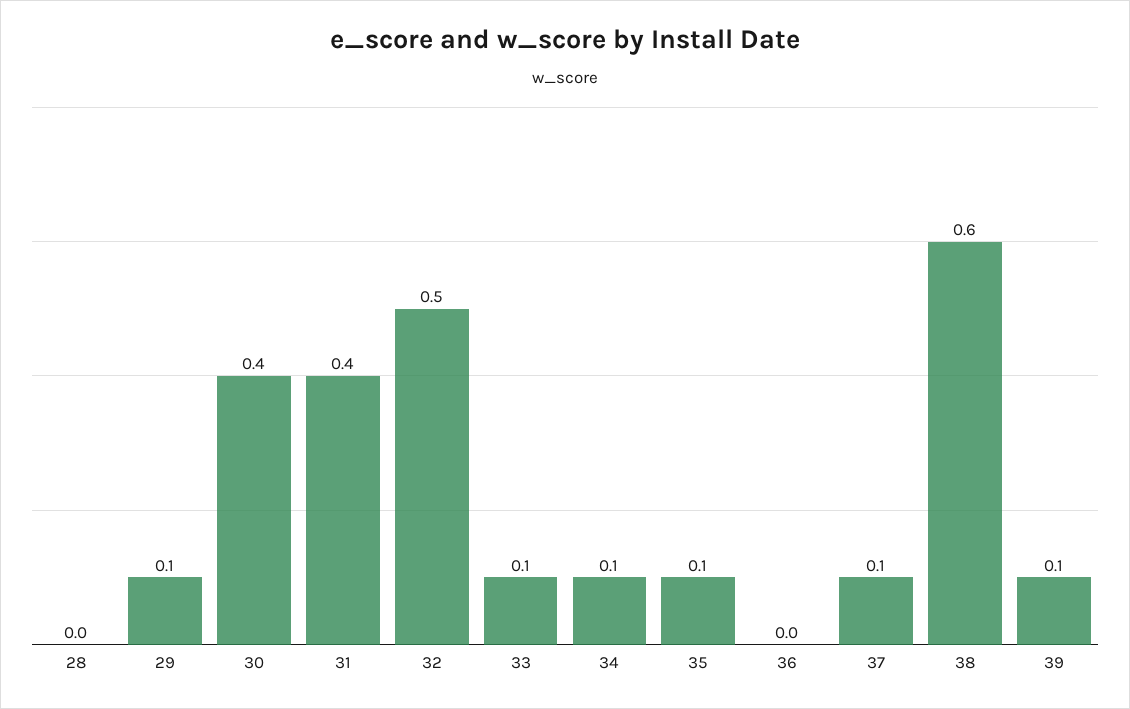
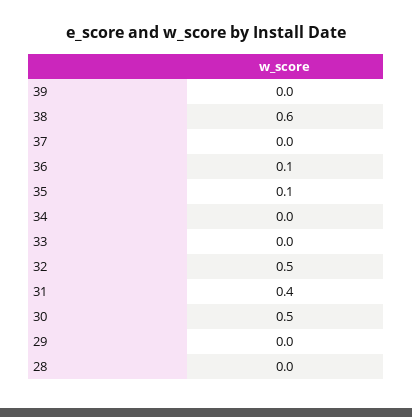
  {
    "28": 0,
-   "29": 0.1,
+   "29": 0,
-   "30": 0.4,
+   "30": 0.5,
    "31": 0.4,
    "32": 0.5,
-   "33": 0.1,
+   "33": 0,
-   "34": 0.1,
+   "34": 0,
    "35": 0.1,
-   "36": 0,
+   "36": 0.1,
-   "37": 0.1,
+   "37": 0,
    "38": 0.6,
-   "39": 0.1
+   "39": 0
  }

